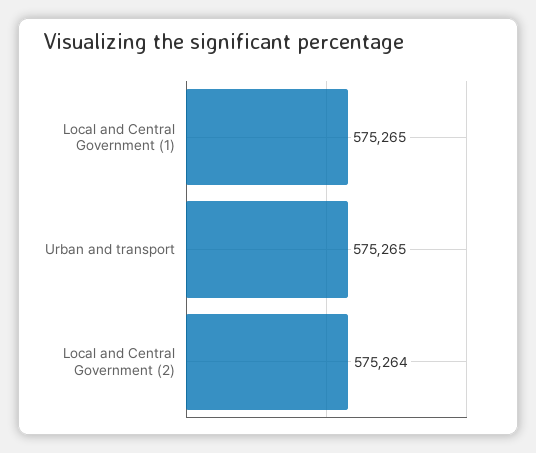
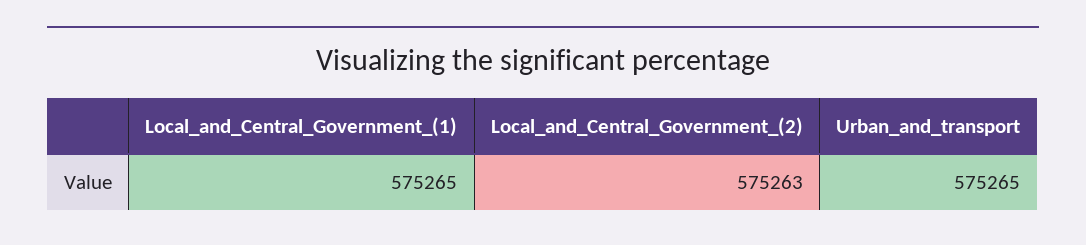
  {
    "Local and Central Government (1)": 575265,
    "Urban and transport": 575265,
-   "Local and Central Government (2)": 575264
+   "Local and Central Government (2)": 575263
  }

